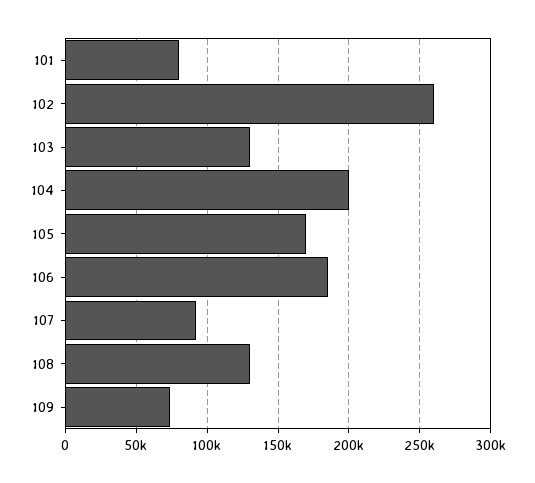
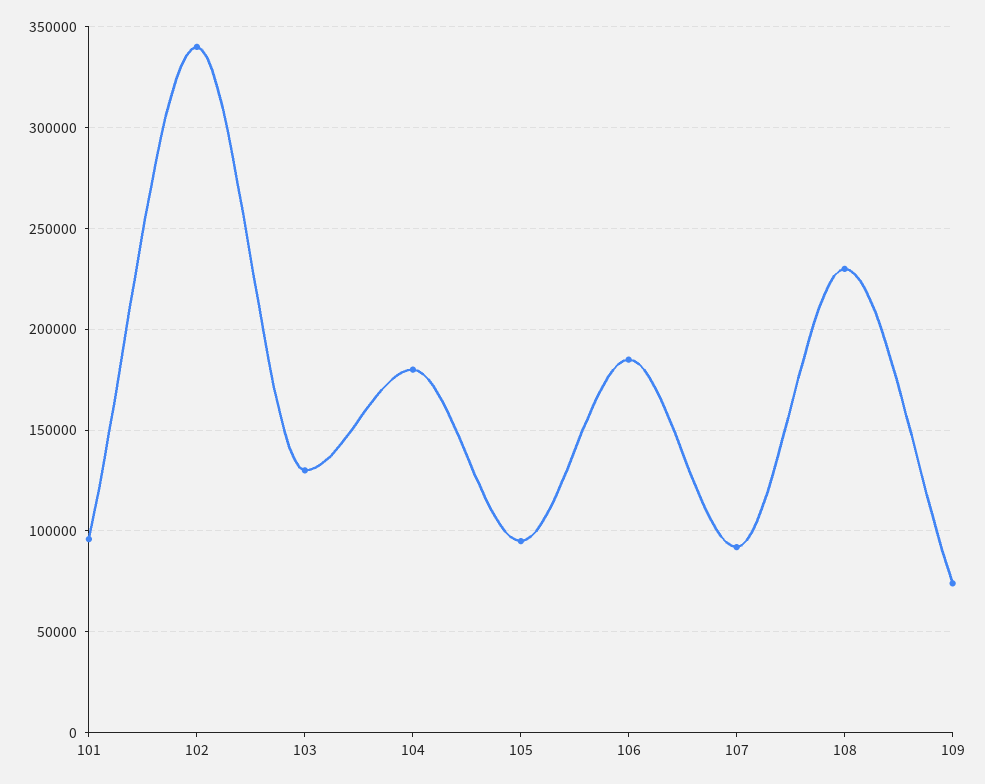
  {
-   "101": 80000,
+   "101": 95000,
-   "102": 260000,
+   "102": 340000,
    "103": 130000,
-   "104": 200000,
+   "104": 180000,
-   "105": 170000,
+   "105": 95000,
    "106": 185000,
    "107": 90000,
-   "108": 130000,
+   "108": 230000,
    "109": 75000
  }

